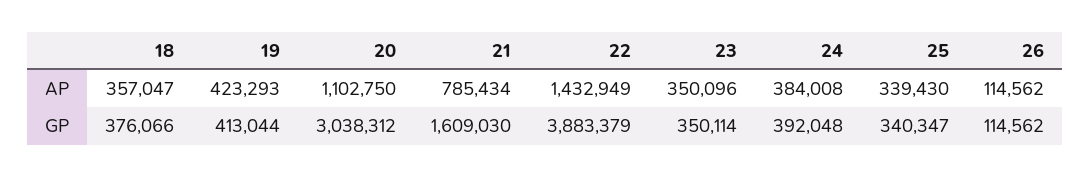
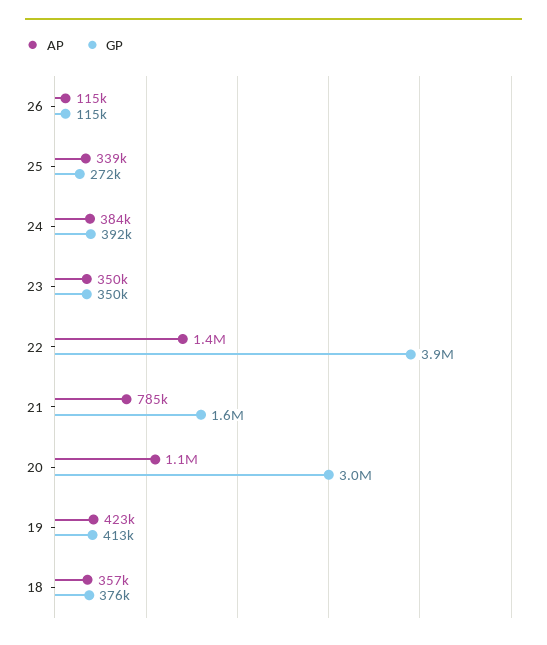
  {
    "AP": {
      "18": 357047,
      "19": 423293,
      "20": 1102750,
      "21": 785434,
      "22": 1432949,
      "23": 350096,
      "24": 384008,
      "25": 339430,
      "26": 114562
    },
    "GP": {
      "18": 376066,
      "19": 413044,
      "20": 3038312,
      "21": 1609030,
      "22": 3883379,
      "23": 350114,
      "24": 392048,
-     "25": 340347,
+     "25": 272000,
      "26": 114562
    }
  }

